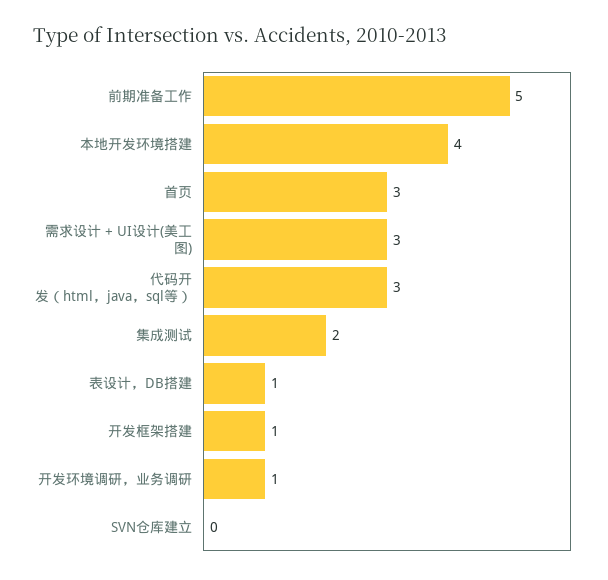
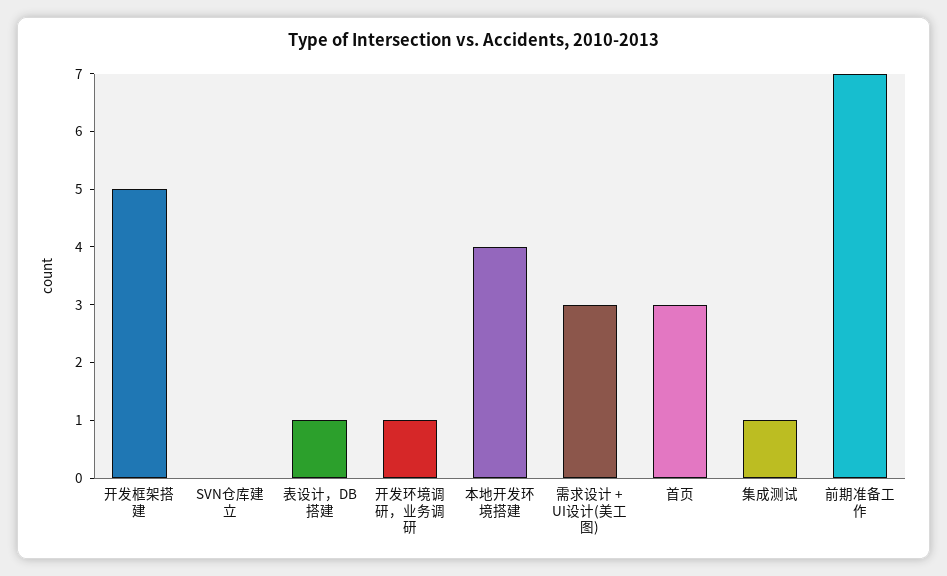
  {
-   "前期准备工作": 5,
+   "前期准备工作": 7,
    "本地开发环境搭建": 4,
    "首页": 3,
    "需求设计 + UI设计(美工图)": 3,
-   "代码开发（html，java，sql等）": 3,
-   "集成测试": 2,
+   "集成测试": 1,
    "表设计，DB搭建": 1,
-   "开发框架搭建": 1,
+   "开发框架搭建": 5,
    "开发环境调研，业务调研": 1,
    "SVN仓库建立": 0
  }

